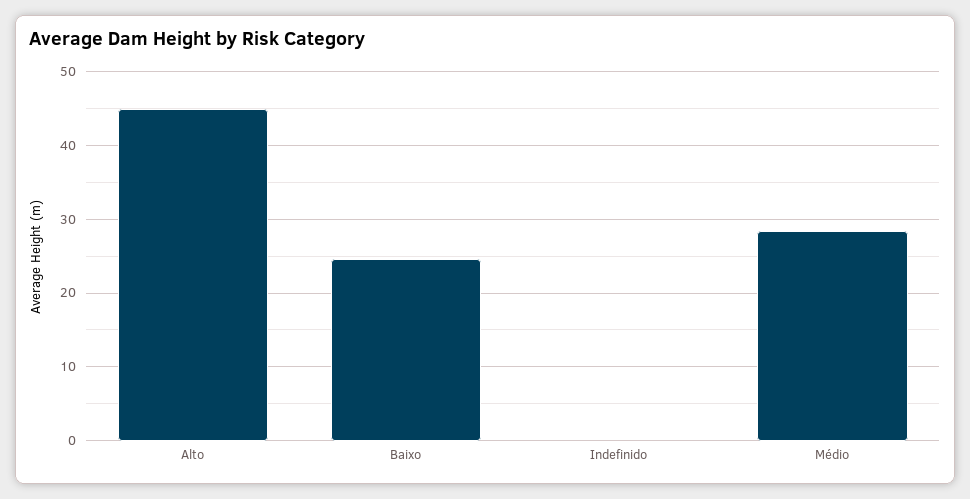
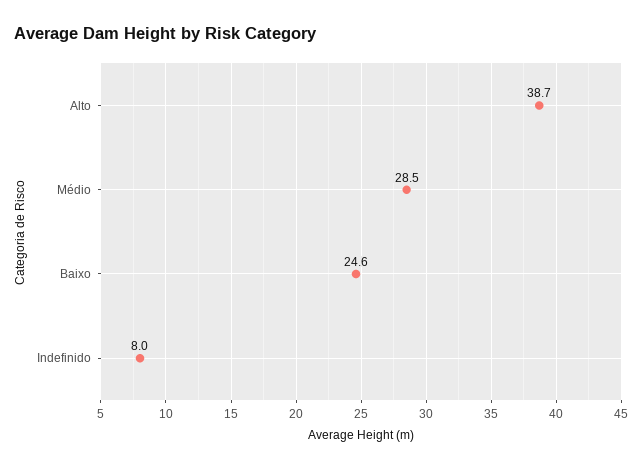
  {
-   "Alto": 45,
+   "Alto": 38.7,
    "Baixo": 24.6,
-   "Indefinido": 0,
+   "Indefinido": 8,
    "Médio": 28.5
  }

